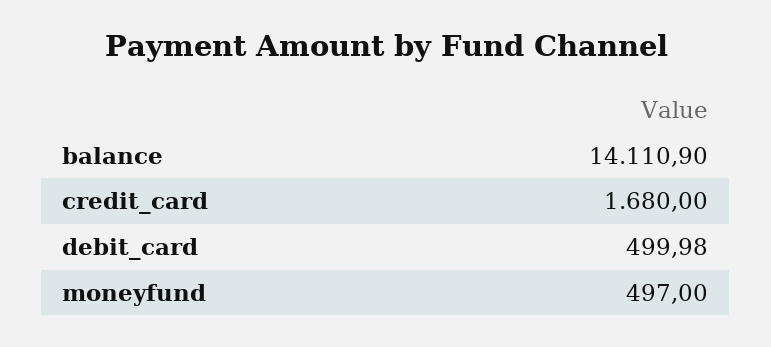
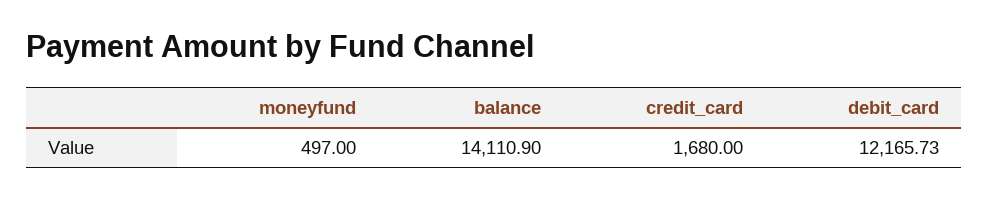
  {
    "balance": 14110.9,
    "credit_card": 1680,
-   "debit_card": 499.98,
+   "debit_card": 12165.73,
    "moneyfund": 497
  }

